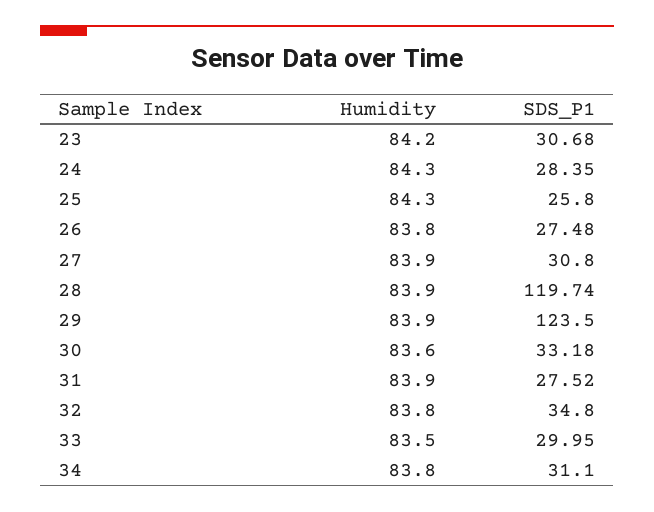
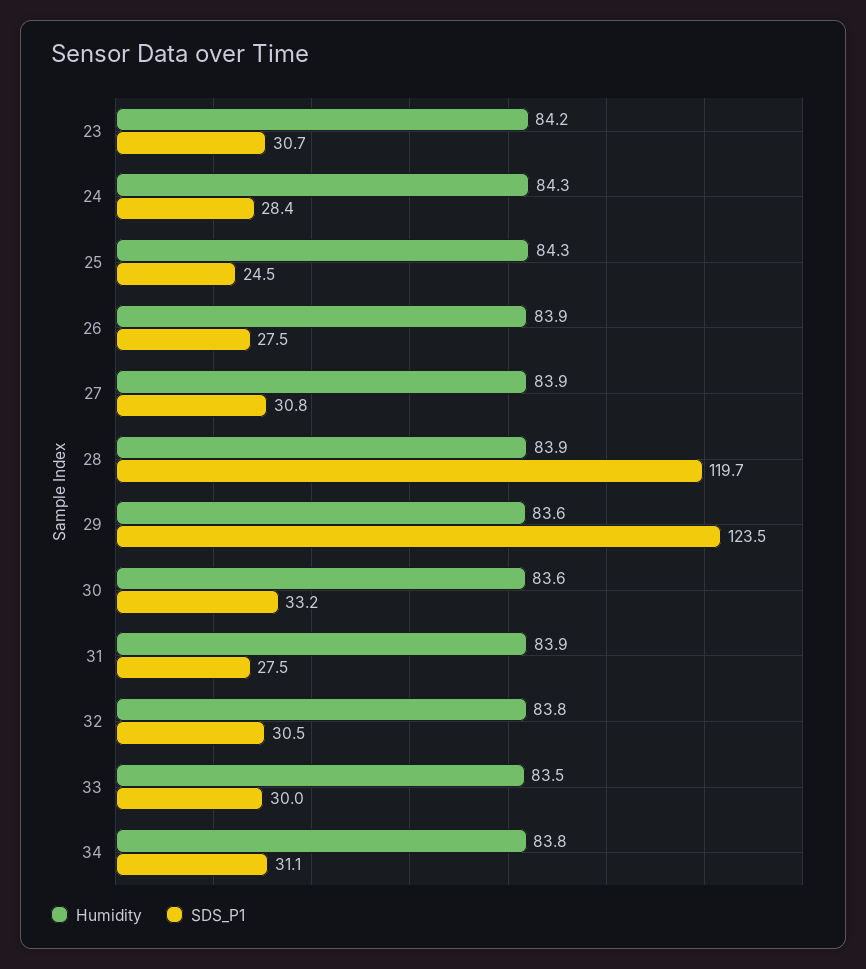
  {
    "Humidity": {
      "23": 84.2,
      "24": 84.3,
      "25": 84.3,
-     "26": 83.8,
+     "26": 83.9,
      "27": 83.9,
      "28": 83.9,
-     "29": 83.9,
+     "29": 83.6,
      "30": 83.6,
      "31": 83.9,
      "32": 83.8,
      "33": 83.5,
      "34": 83.8
    },
    "SDS_P1": {
      "23": 30.68,
      "24": 28.35,
-     "25": 25.8,
+     "25": 24.5,
      "26": 27.48,
      "27": 30.8,
      "28": 119.74,
      "29": 123.5,
      "30": 33.18,
      "31": 27.52,
-     "32": 34.8,
+     "32": 30.5,
      "33": 29.95,
      "34": 31.1
    }
  }

